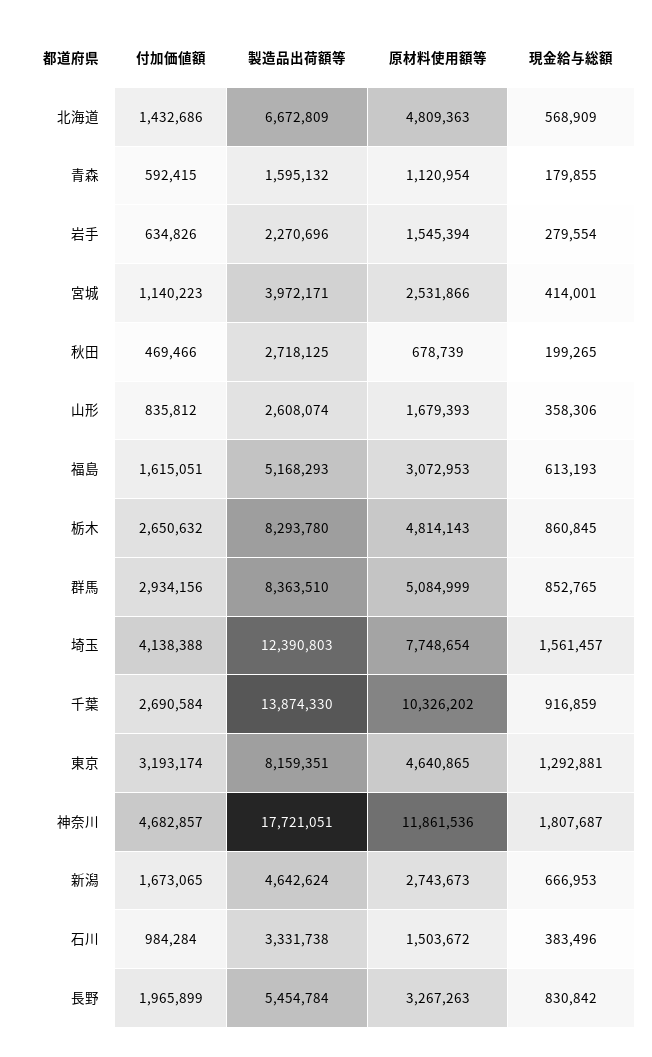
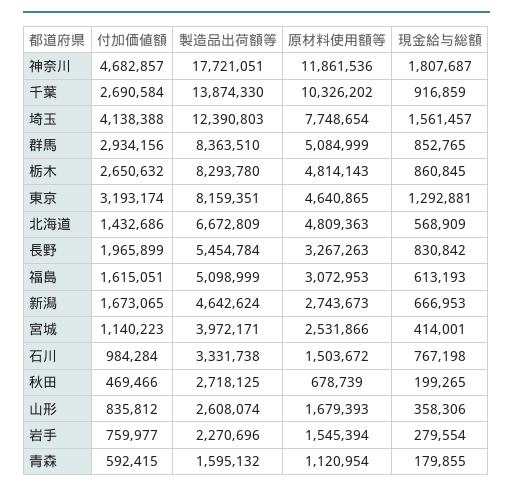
  {
    "付加価値額": {
      "北海道": 1432686,
      "青森": 592415,
-     "岩手": 634826,
+     "岩手": 759977,
      "宮城": 1140223,
      "秋田": 469466,
      "山形": 835812,
      "福島": 1615051,
      "栃木": 2650632,
      "群馬": 2934156,
      "埼玉": 4138388,
      "千葉": 2690584,
      "東京": 3193174,
      "神奈川": 4682857,
      "新潟": 1673065,
      "石川": 984284,
      "長野": 1965899
    },
    "製造品出荷額等": {
      "北海道": 6672809,
      "青森": 1595132,
      "岩手": 2270696,
      "宮城": 3972171,
      "秋田": 2718125,
      "山形": 2608074,
-     "福島": 5168293,
+     "福島": 5098999,
      "栃木": 8293780,
      "群馬": 8363510,
      "埼玉": 12390803,
      "千葉": 13874330,
      "東京": 8159351,
      "神奈川": 17721051,
      "新潟": 4642624,
      "石川": 3331738,
      "長野": 5454784
    },
    "原材料使用額等": {
      "北海道": 4809363,
      "青森": 1120954,
      "岩手": 1545394,
      "宮城": 2531866,
      "秋田": 678739,
      "山形": 1679393,
      "福島": 3072953,
      "栃木": 4814143,
      "群馬": 5084999,
      "埼玉": 7748654,
      "千葉": 10326202,
      "東京": 4640865,
      "神奈川": 11861536,
      "新潟": 2743673,
      "石川": 1503672,
      "長野": 3267263
    },
    "現金給与総額": {
      "北海道": 568909,
      "青森": 179855,
      "岩手": 279554,
      "宮城": 414001,
      "秋田": 199265,
      "山形": 358306,
      "福島": 613193,
      "栃木": 860845,
      "群馬": 852765,
      "埼玉": 1561457,
      "千葉": 916859,
      "東京": 1292881,
      "神奈川": 1807687,
      "新潟": 666953,
-     "石川": 383496,
+     "石川": 767198,
      "長野": 830842
    }
  }

